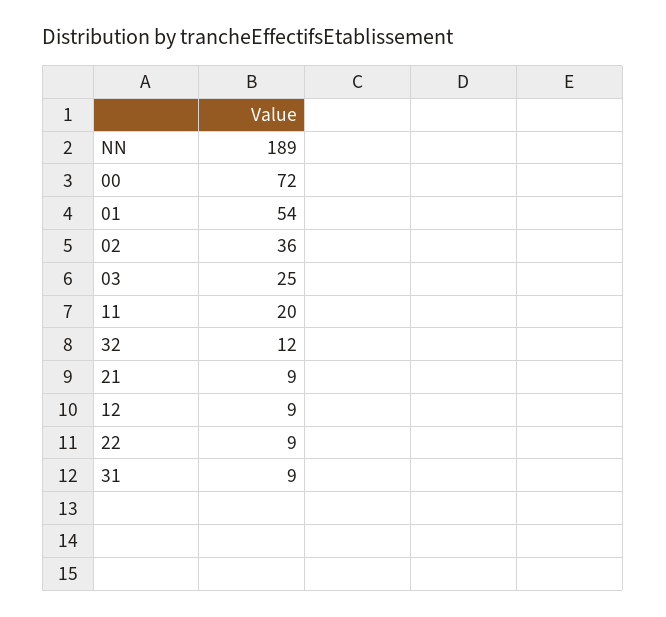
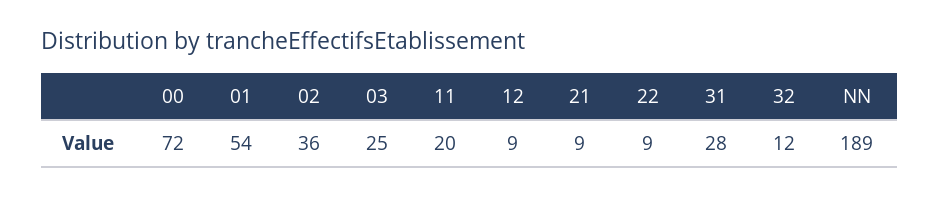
  {
    "NN": 189,
    "00": 72,
    "01": 54,
    "02": 36,
    "03": 25,
    "11": 20,
    "32": 12,
    "21": 9,
    "12": 9,
    "22": 9,
-   "31": 9
+   "31": 28
  }

